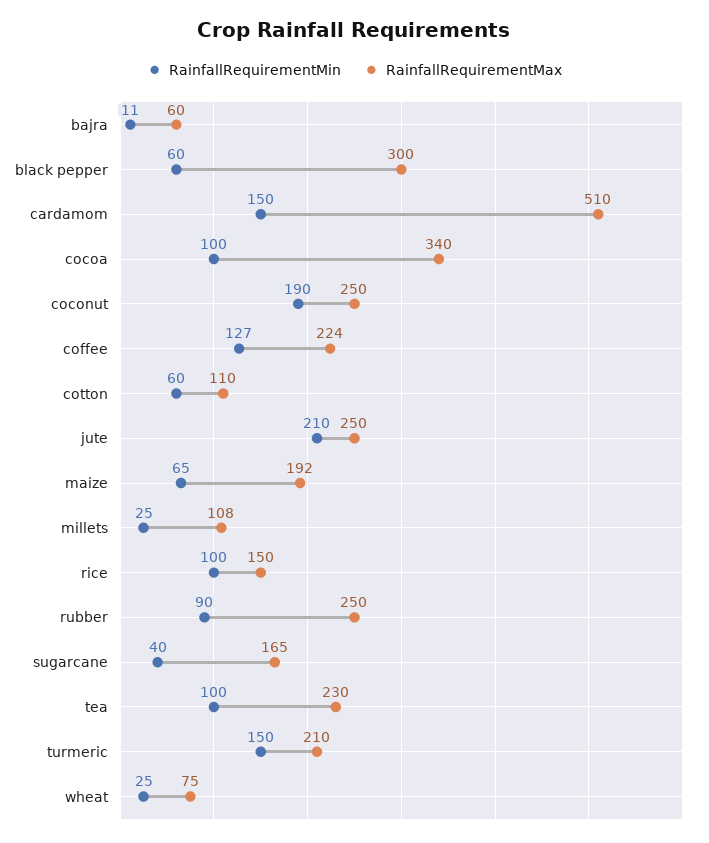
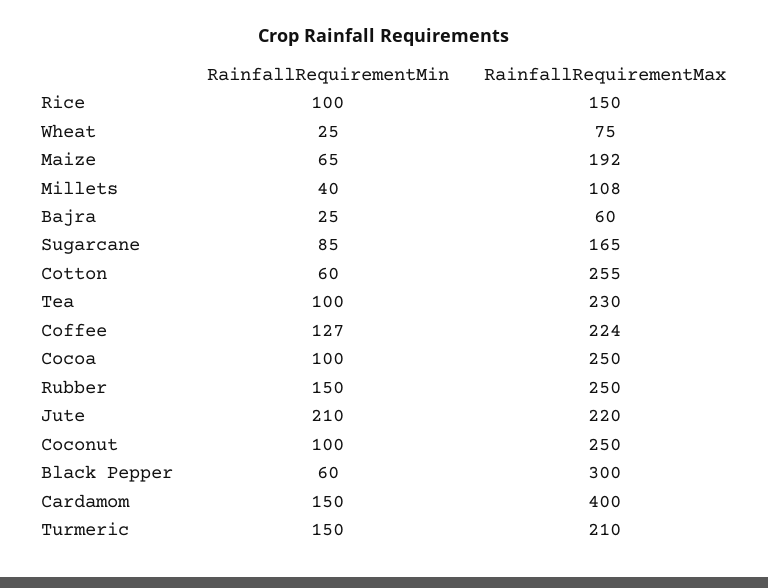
  {
    "RainfallRequirementMin": {
-     "bajra": 11,
+     "bajra": 25,
      "black pepper": 60,
      "cardamom": 150,
      "cocoa": 100,
-     "coconut": 190,
+     "coconut": 100,
      "coffee": 127,
      "cotton": 60,
      "jute": 210,
      "maize": 65,
-     "millets": 25,
+     "millets": 40,
      "rice": 100,
-     "rubber": 90,
+     "rubber": 150,
-     "sugarcane": 40,
+     "sugarcane": 85,
      "tea": 100,
      "turmeric": 150,
      "wheat": 25
    },
    "RainfallRequirementMax": {
      "bajra": 60,
      "black pepper": 300,
-     "cardamom": 510,
+     "cardamom": 400,
-     "cocoa": 340,
+     "cocoa": 250,
      "coconut": 250,
      "coffee": 224,
-     "cotton": 110,
+     "cotton": 255,
-     "jute": 250,
+     "jute": 220,
      "maize": 192,
      "millets": 108,
      "rice": 150,
      "rubber": 250,
      "sugarcane": 165,
      "tea": 230,
      "turmeric": 210,
      "wheat": 75
    }
  }

